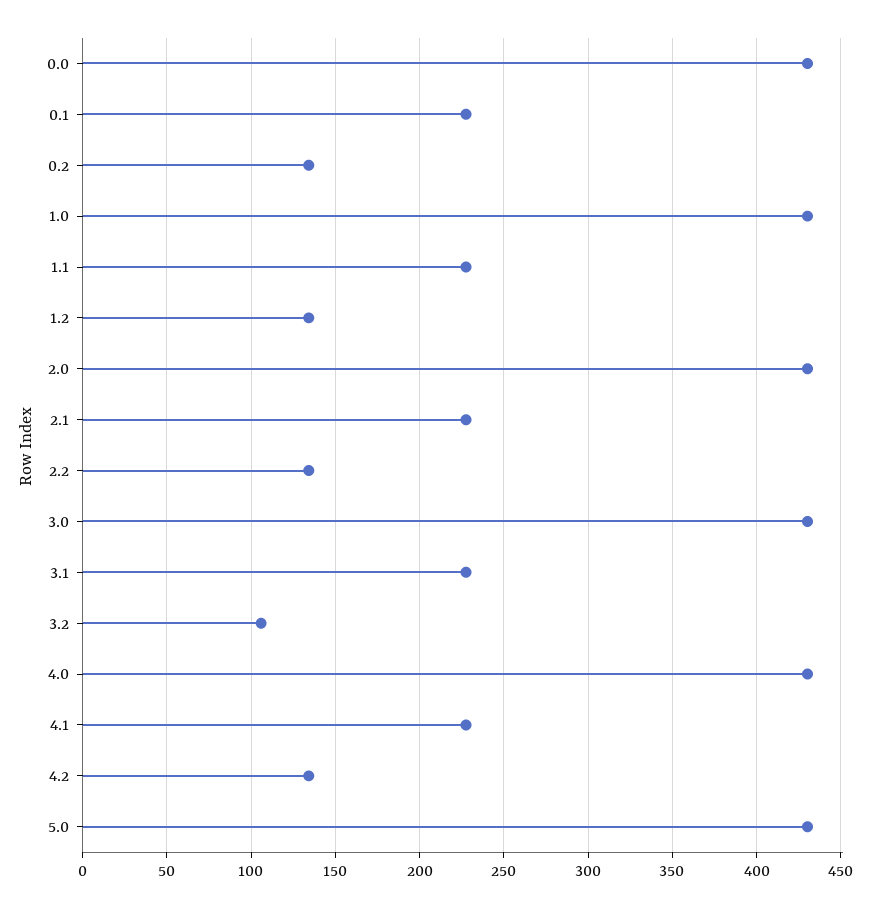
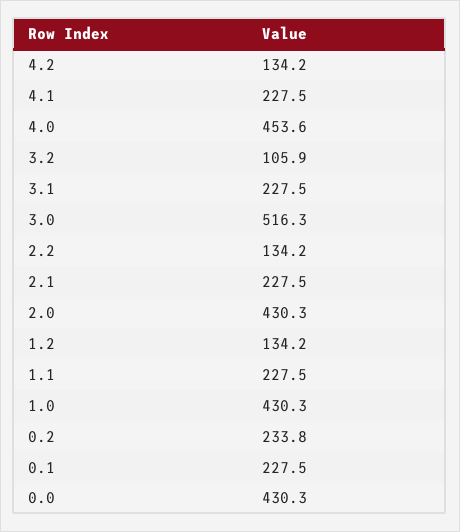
  {
    "0.0": 430.3,
    "0.1": 227.5,
-   "0.2": 135,
+   "0.2": 233.8,
    "1.0": 430.3,
    "1.1": 227.5,
    "1.2": 134.2,
    "2.0": 430.3,
    "2.1": 227.5,
    "2.2": 134.2,
-   "3.0": 430,
+   "3.0": 516.3,
    "3.1": 227.5,
    "3.2": 105.9,
-   "4.0": 430,
+   "4.0": 453.6,
    "4.1": 227.5,
-   "4.2": 134.2,
+   "4.2": 134.2
-   "5.0": 430
  }

